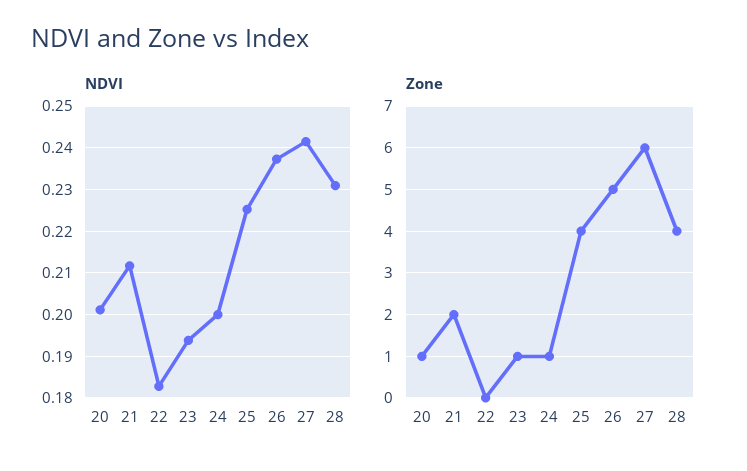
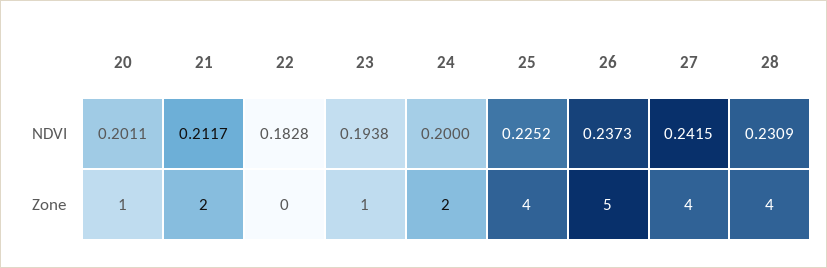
  {
    "NDVI": {
      "20": 0.2011,
      "21": 0.2117,
      "22": 0.1828,
      "23": 0.1938,
      "24": 0.2,
      "25": 0.2252,
      "26": 0.2373,
      "27": 0.2415,
      "28": 0.2309
    },
    "Zone": {
      "20": 1,
      "21": 2,
      "22": 0,
      "23": 1,
-     "24": 1,
+     "24": 2,
      "25": 4,
      "26": 5,
-     "27": 6,
+     "27": 4,
      "28": 4
    }
  }

